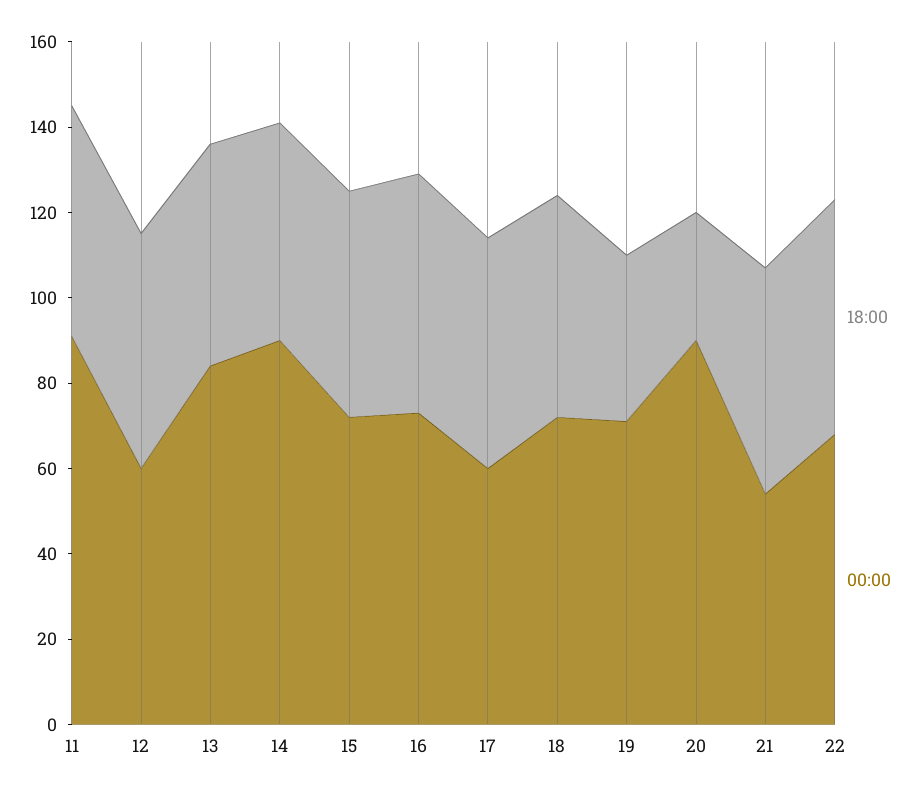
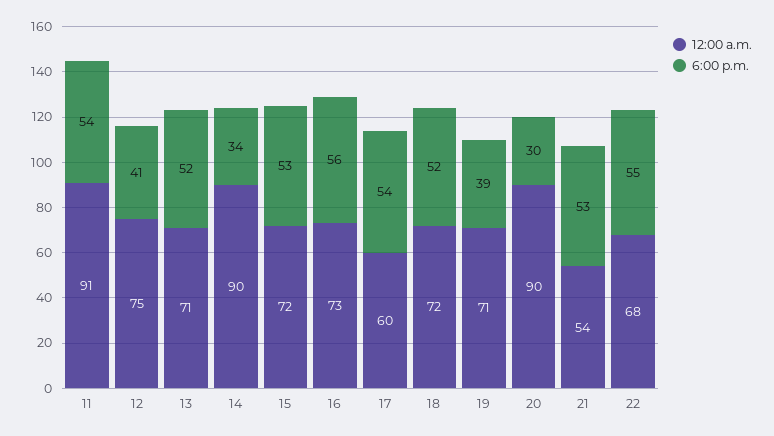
  {
    "18:00": {
      "11": 54,
-     "12": 55,
+     "12": 41,
      "13": 52,
-     "14": 50,
+     "14": 34,
      "15": 53,
      "16": 56,
      "17": 54,
      "18": 52,
      "19": 39,
      "20": 30,
      "21": 53,
      "22": 55
    },
    "00:00": {
      "11": 91,
-     "12": 60,
+     "12": 75,
-     "13": 85,
+     "13": 71,
      "14": 90,
      "15": 72,
      "16": 73,
      "17": 60,
      "18": 72,
      "19": 71,
      "20": 90,
      "21": 54,
      "22": 68
    }
  }

